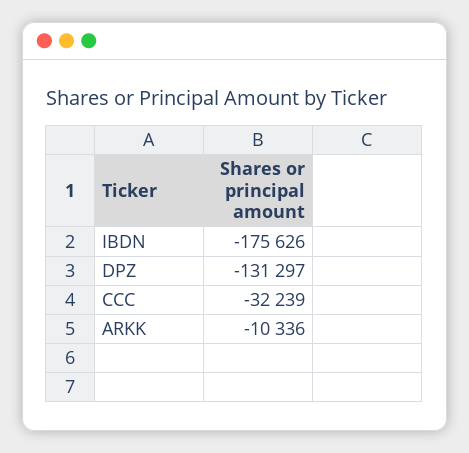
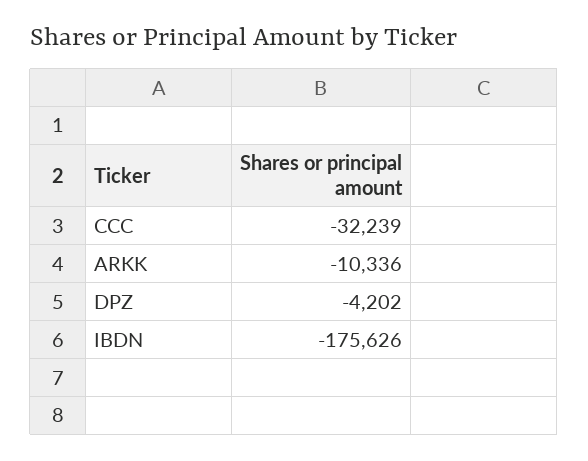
  {
    "IBDN": -175626,
-   "DPZ": -131297,
+   "DPZ": -4202,
    "CCC": -32239,
    "ARKK": -10336
  }

